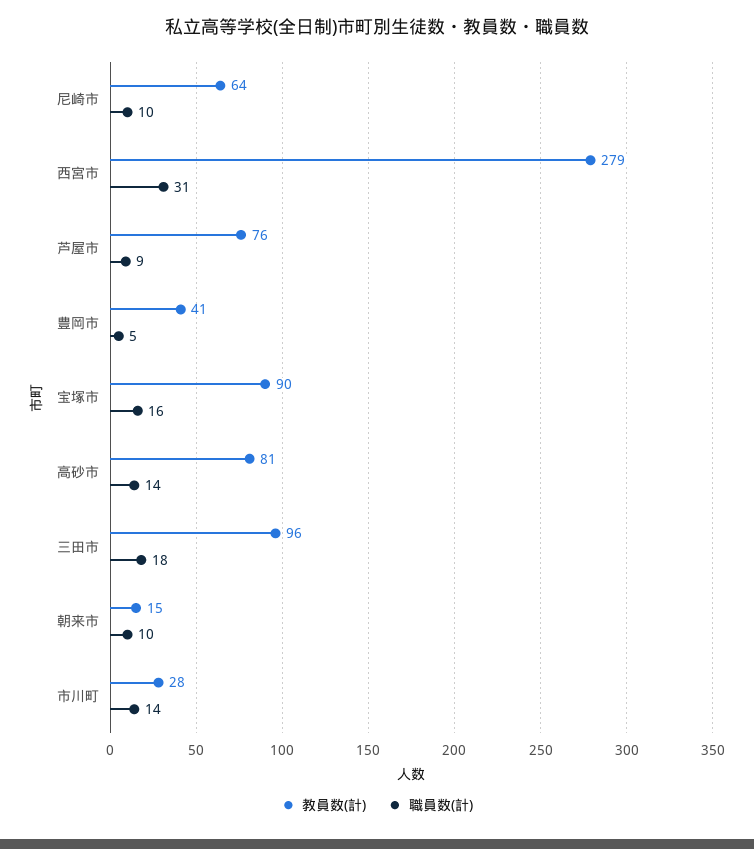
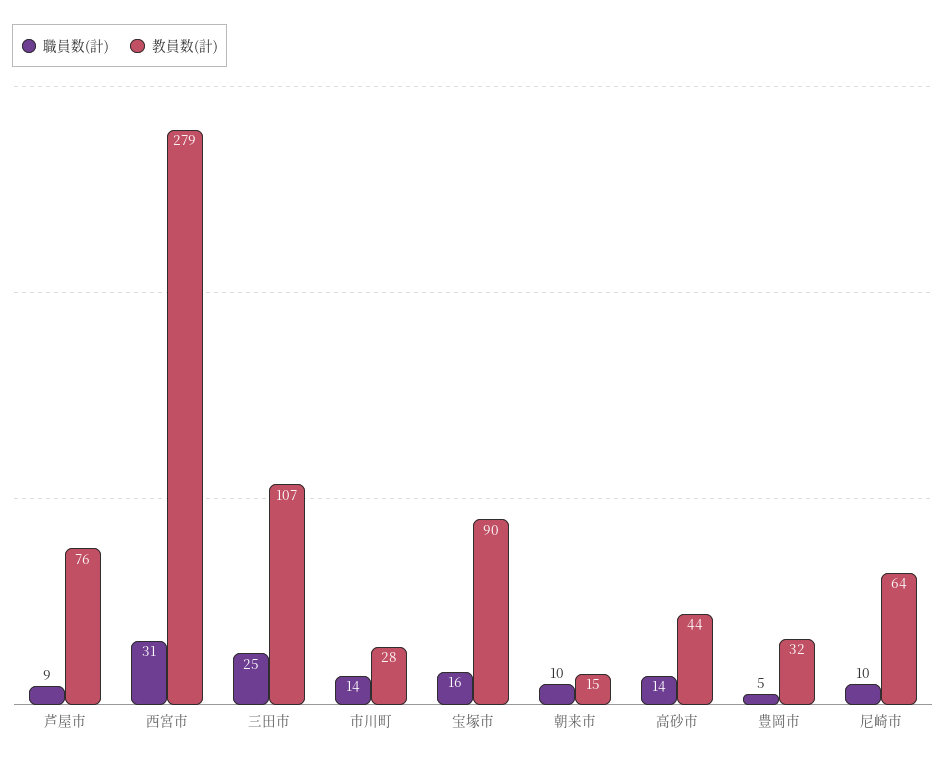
  {
    "教員数(計)": {
      "尼崎市": 64,
      "西宮市": 279,
      "芦屋市": 76,
-     "豊岡市": 41,
+     "豊岡市": 32,
      "宝塚市": 90,
-     "高砂市": 81,
+     "高砂市": 44,
-     "三田市": 96,
+     "三田市": 107,
      "朝来市": 15,
      "市川町": 28
    },
    "職員数(計)": {
      "尼崎市": 10,
      "西宮市": 31,
      "芦屋市": 9,
      "豊岡市": 5,
      "宝塚市": 16,
      "高砂市": 14,
-     "三田市": 18,
+     "三田市": 25,
      "朝来市": 10,
      "市川町": 14
    }
  }

